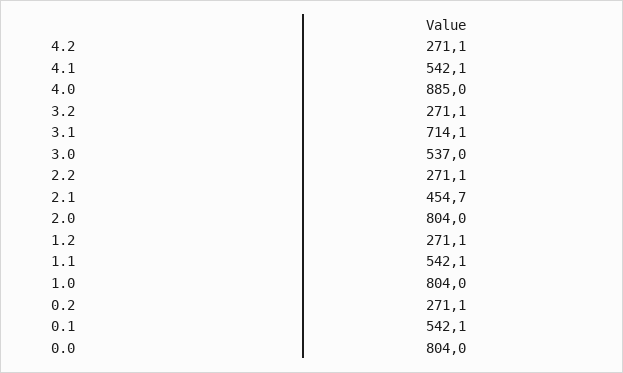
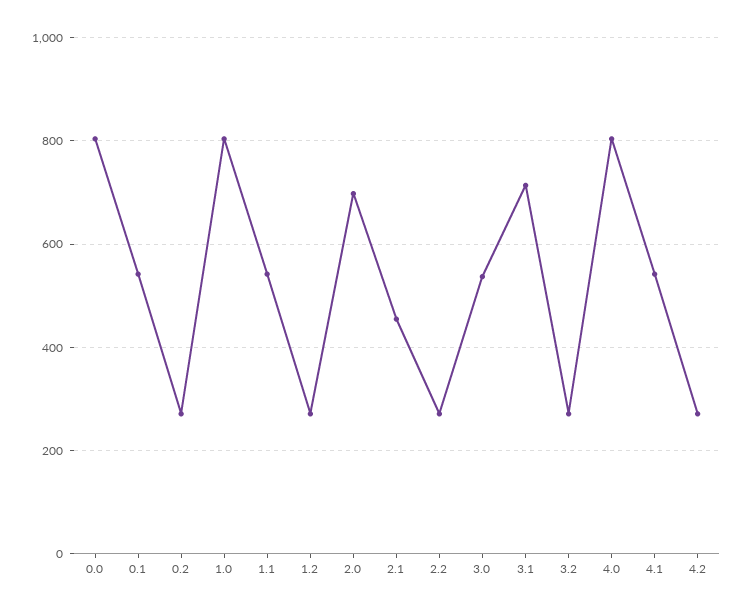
  {
    "4.2": 271.1,
    "4.1": 542.1,
-   "4.0": 885,
+   "4.0": 800,
    "3.2": 271.1,
    "3.1": 714.1,
    "3.0": 537,
    "2.2": 271.1,
    "2.1": 454.7,
-   "2.0": 804,
+   "2.0": 700,
    "1.2": 271.1,
    "1.1": 542.1,
    "1.0": 804,
    "0.2": 271.1,
    "0.1": 542.1,
    "0.0": 804
  }

